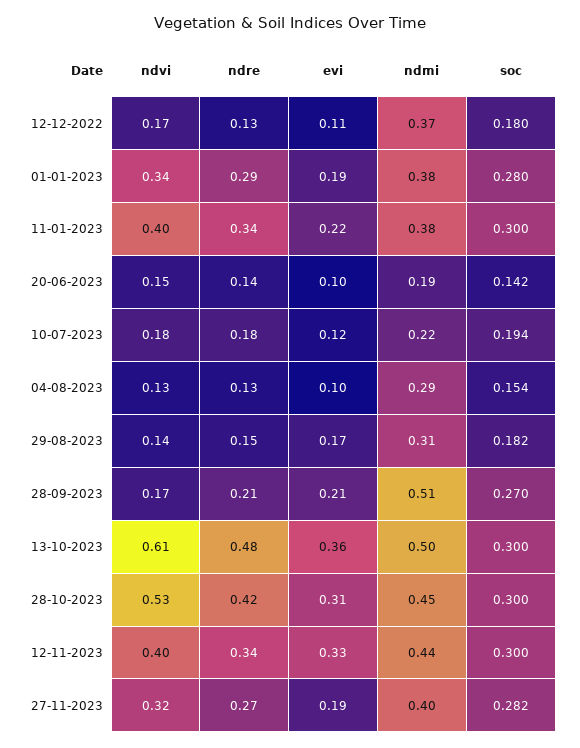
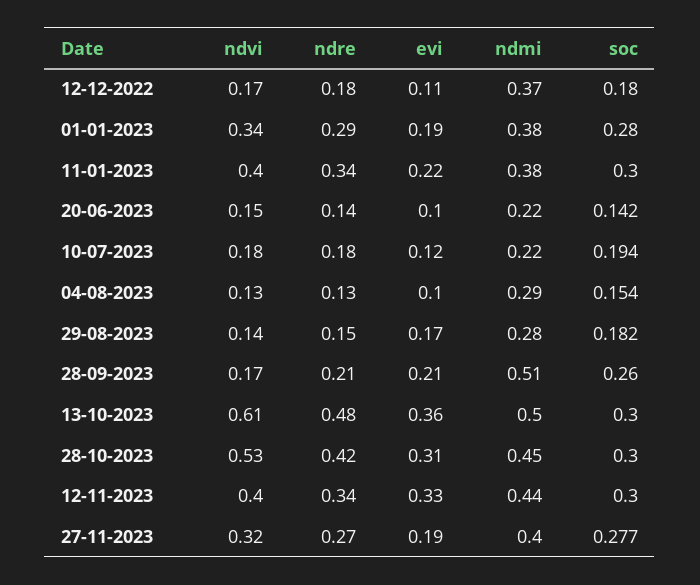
  {
    "ndvi": {
      "12-12-2022": 0.17,
      "01-01-2023": 0.34,
      "11-01-2023": 0.4,
      "20-06-2023": 0.15,
      "10-07-2023": 0.18,
      "04-08-2023": 0.13,
      "29-08-2023": 0.14,
      "28-09-2023": 0.17,
      "13-10-2023": 0.61,
      "28-10-2023": 0.53,
      "12-11-2023": 0.4,
      "27-11-2023": 0.32
    },
    "ndre": {
-     "12-12-2022": 0.13,
+     "12-12-2022": 0.18,
      "01-01-2023": 0.29,
      "11-01-2023": 0.34,
      "20-06-2023": 0.14,
      "10-07-2023": 0.18,
      "04-08-2023": 0.13,
      "29-08-2023": 0.15,
      "28-09-2023": 0.21,
      "13-10-2023": 0.48,
      "28-10-2023": 0.42,
      "12-11-2023": 0.34,
      "27-11-2023": 0.27
    },
    "evi": {
      "12-12-2022": 0.11,
      "01-01-2023": 0.19,
      "11-01-2023": 0.22,
      "20-06-2023": 0.1,
      "10-07-2023": 0.12,
      "04-08-2023": 0.1,
      "29-08-2023": 0.17,
      "28-09-2023": 0.21,
      "13-10-2023": 0.36,
      "28-10-2023": 0.31,
      "12-11-2023": 0.33,
      "27-11-2023": 0.19
    },
    "ndmi": {
      "12-12-2022": 0.37,
      "01-01-2023": 0.38,
      "11-01-2023": 0.38,
-     "20-06-2023": 0.19,
+     "20-06-2023": 0.22,
      "10-07-2023": 0.22,
      "04-08-2023": 0.29,
-     "29-08-2023": 0.31,
+     "29-08-2023": 0.28,
      "28-09-2023": 0.51,
      "13-10-2023": 0.5,
      "28-10-2023": 0.45,
      "12-11-2023": 0.44,
      "27-11-2023": 0.4
    },
    "soc": {
      "12-12-2022": 0.18,
      "01-01-2023": 0.28,
      "11-01-2023": 0.3,
      "20-06-2023": 0.142,
      "10-07-2023": 0.194,
      "04-08-2023": 0.154,
      "29-08-2023": 0.182,
-     "28-09-2023": 0.27,
+     "28-09-2023": 0.26,
      "13-10-2023": 0.3,
      "28-10-2023": 0.3,
      "12-11-2023": 0.3,
-     "27-11-2023": 0.282
+     "27-11-2023": 0.277
    }
  }

